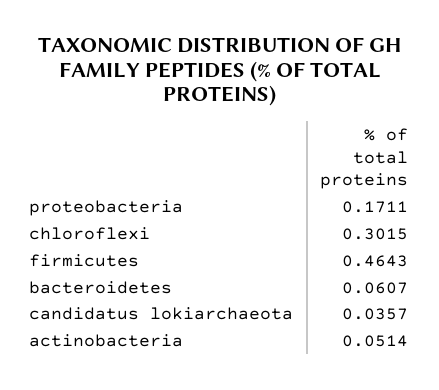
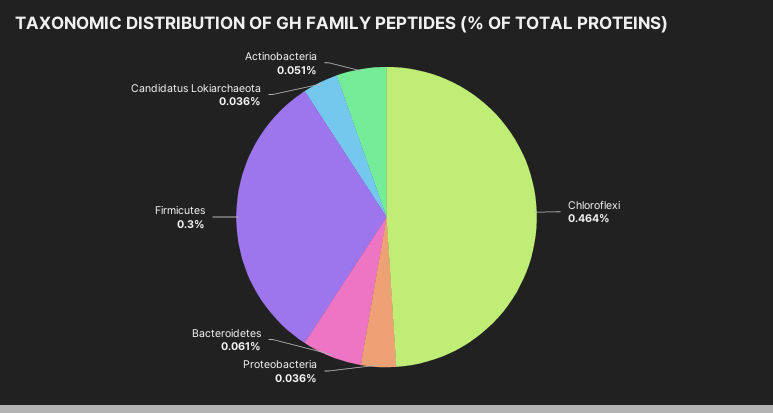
  {
-   "proteobacteria": 0.1711,
+   "proteobacteria": 0.036,
-   "chloroflexi": 0.3015,
+   "chloroflexi": 0.464,
-   "firmicutes": 0.4643,
+   "firmicutes": 0.3,
    "bacteroidetes": 0.0607,
    "candidatus lokiarchaeota": 0.0357,
    "actinobacteria": 0.0514
  }

